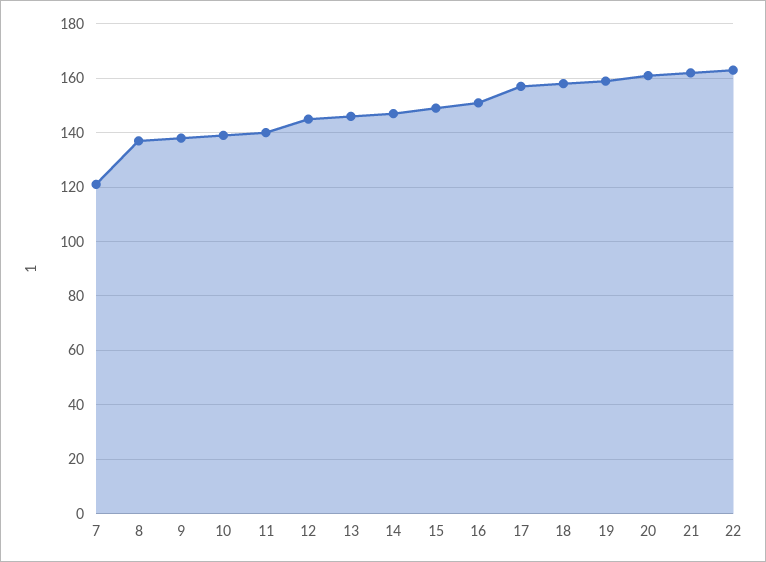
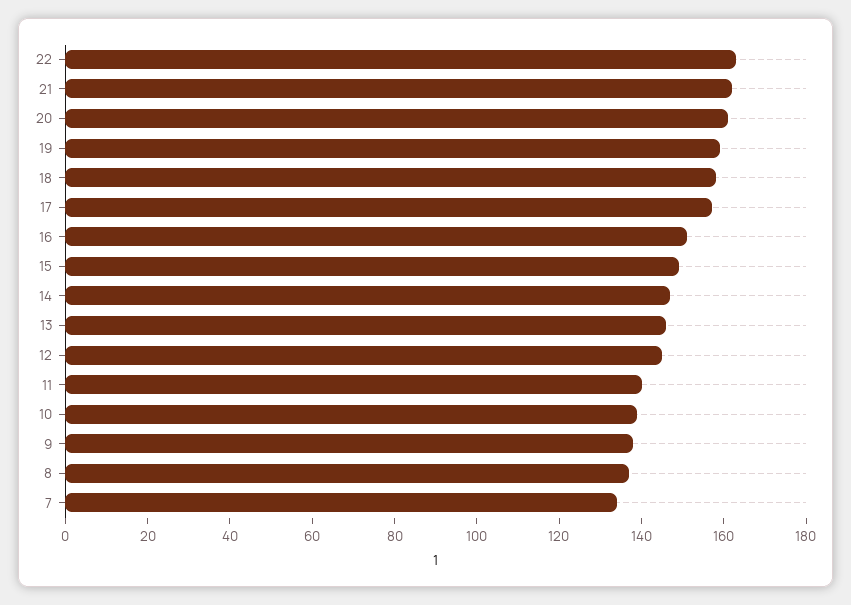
  {
-   "7": 120,
+   "7": 135,
    "8": 135,
    "9": 140,
    "10": 140,
    "11": 140,
    "12": 145,
    "13": 145,
    "14": 145,
    "15": 150,
    "16": 150,
    "17": 155,
    "18": 160,
    "19": 160,
    "20": 160,
    "21": 160,
    "22": 165
  }

